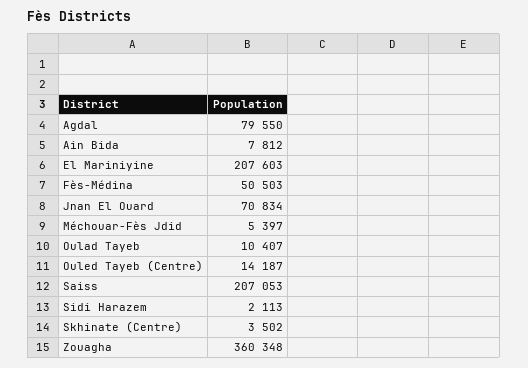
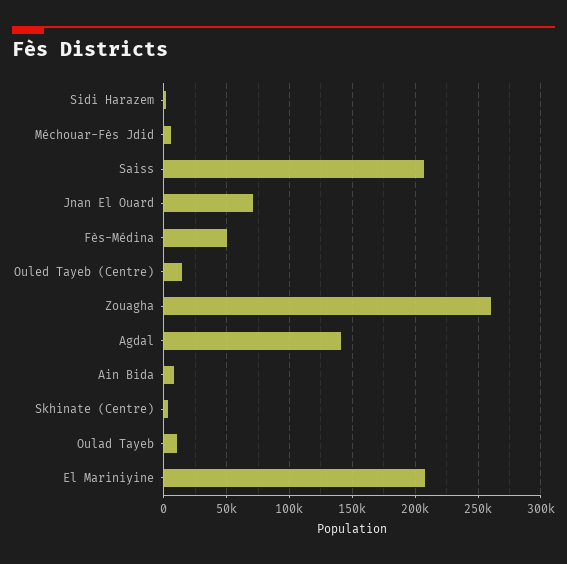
  {
-   "Agdal": 79550,
+   "Agdal": 140000,
    "Ain Bida": 7812,
    "El Mariniyine": 207603,
    "Fès-Médina": 50503,
    "Jnan El Ouard": 70834,
    "Méchouar-Fès Jdid": 5397,
    "Oulad Tayeb": 10407,
    "Ouled Tayeb (Centre)": 14187,
    "Saiss": 207053,
    "Sidi Harazem": 2113,
    "Skhinate (Centre)": 3502,
-   "Zouagha": 360348
+   "Zouagha": 260000
  }

